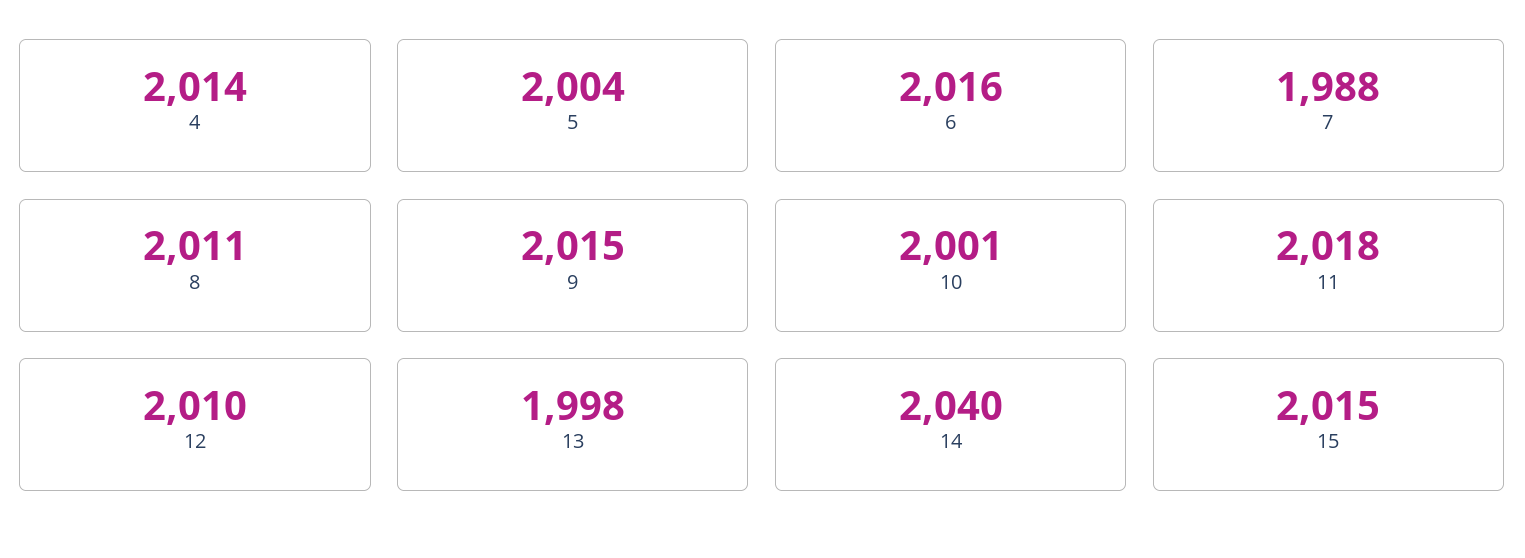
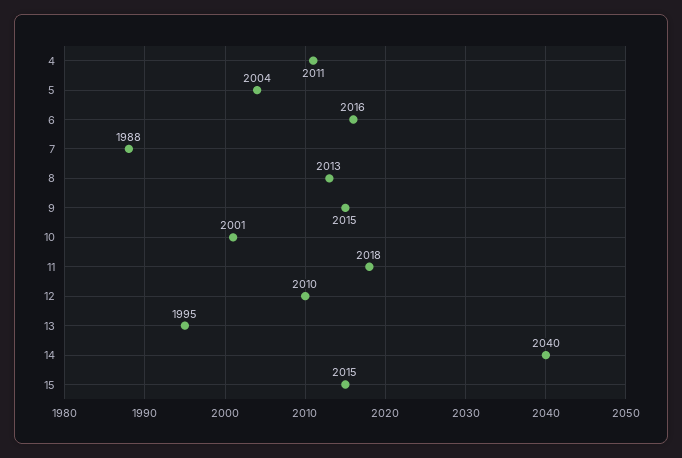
  {
-   "4": 2014,
+   "4": 2011,
    "5": 2004,
    "6": 2016,
    "7": 1988,
-   "8": 2011,
+   "8": 2013,
    "9": 2015,
    "10": 2001,
    "11": 2018,
    "12": 2010,
-   "13": 1998,
+   "13": 1995,
    "14": 2040,
    "15": 2015
  }

